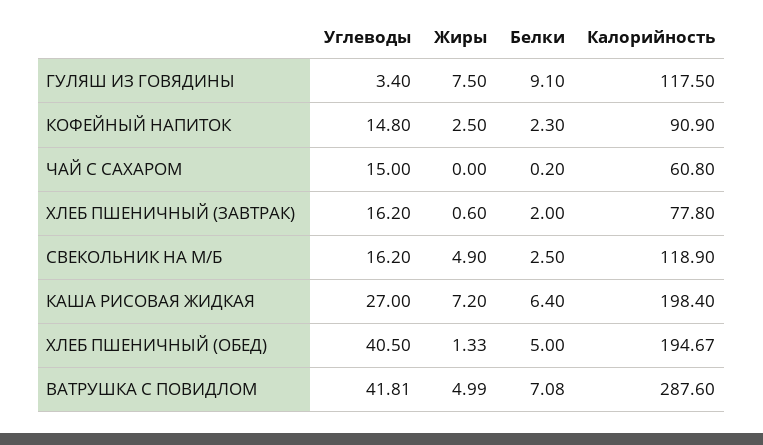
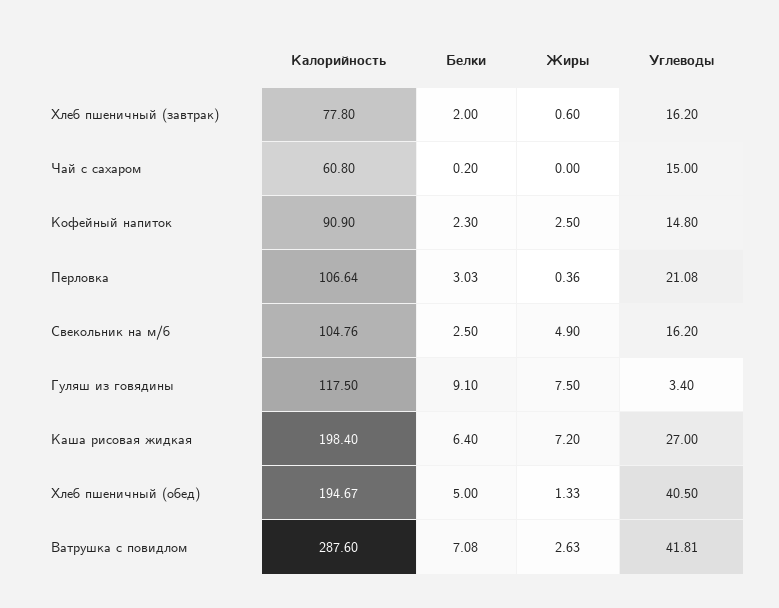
  {
    "Углеводы": {
      "ГУЛЯШ ИЗ ГОВЯДИНЫ": 3.4,
      "КОФЕЙНЫЙ НАПИТОК": 14.8,
      "ЧАЙ С САХАРОМ": 15,
      "ХЛЕБ ПШЕНИЧНЫЙ (ЗАВТРАК)": 16.2,
      "СВЕКОЛЬНИК НА М/Б": 16.2,
      "КАША РИСОВАЯ ЖИДКАЯ": 27,
      "ХЛЕБ ПШЕНИЧНЫЙ (ОБЕД)": 40.5,
-     "ВАТРУШКА С ПОВИДЛОМ": 41.81
+     "ВАТРУШКА С ПОВИДЛОМ": 41.81,
+     "Перловка": 21.08
    },
    "Жиры": {
      "ГУЛЯШ ИЗ ГОВЯДИНЫ": 7.5,
      "КОФЕЙНЫЙ НАПИТОК": 2.5,
      "ЧАЙ С САХАРОМ": 0,
      "ХЛЕБ ПШЕНИЧНЫЙ (ЗАВТРАК)": 0.6,
      "СВЕКОЛЬНИК НА М/Б": 4.9,
      "КАША РИСОВАЯ ЖИДКАЯ": 7.2,
      "ХЛЕБ ПШЕНИЧНЫЙ (ОБЕД)": 1.33,
-     "ВАТРУШКА С ПОВИДЛОМ": 4.99
+     "ВАТРУШКА С ПОВИДЛОМ": 2.63,
+     "Перловка": 0.36
    },
    "Белки": {
      "ГУЛЯШ ИЗ ГОВЯДИНЫ": 9.1,
      "КОФЕЙНЫЙ НАПИТОК": 2.3,
      "ЧАЙ С САХАРОМ": 0.2,
      "ХЛЕБ ПШЕНИЧНЫЙ (ЗАВТРАК)": 2,
      "СВЕКОЛЬНИК НА М/Б": 2.5,
      "КАША РИСОВАЯ ЖИДКАЯ": 6.4,
      "ХЛЕБ ПШЕНИЧНЫЙ (ОБЕД)": 5,
-     "ВАТРУШКА С ПОВИДЛОМ": 7.08
+     "ВАТРУШКА С ПОВИДЛОМ": 7.08,
+     "Перловка": 3.03
    },
    "Калорийность": {
      "ГУЛЯШ ИЗ ГОВЯДИНЫ": 117.5,
      "КОФЕЙНЫЙ НАПИТОК": 90.9,
      "ЧАЙ С САХАРОМ": 60.8,
      "ХЛЕБ ПШЕНИЧНЫЙ (ЗАВТРАК)": 77.8,
-     "СВЕКОЛЬНИК НА М/Б": 118.9,
+     "СВЕКОЛЬНИК НА М/Б": 104.76,
      "КАША РИСОВАЯ ЖИДКАЯ": 198.4,
      "ХЛЕБ ПШЕНИЧНЫЙ (ОБЕД)": 194.67,
-     "ВАТРУШКА С ПОВИДЛОМ": 287.6
+     "ВАТРУШКА С ПОВИДЛОМ": 287.6,
+     "Перловка": 106.64
    }
  }

